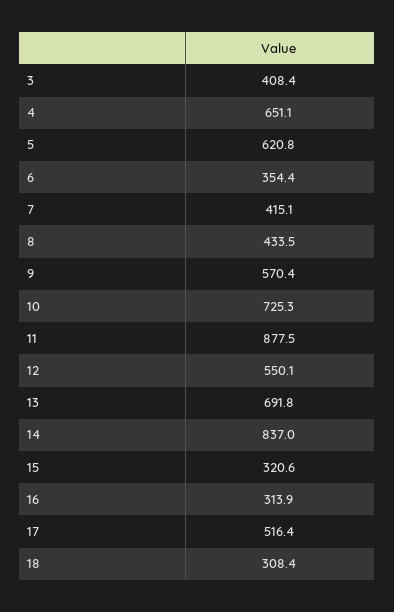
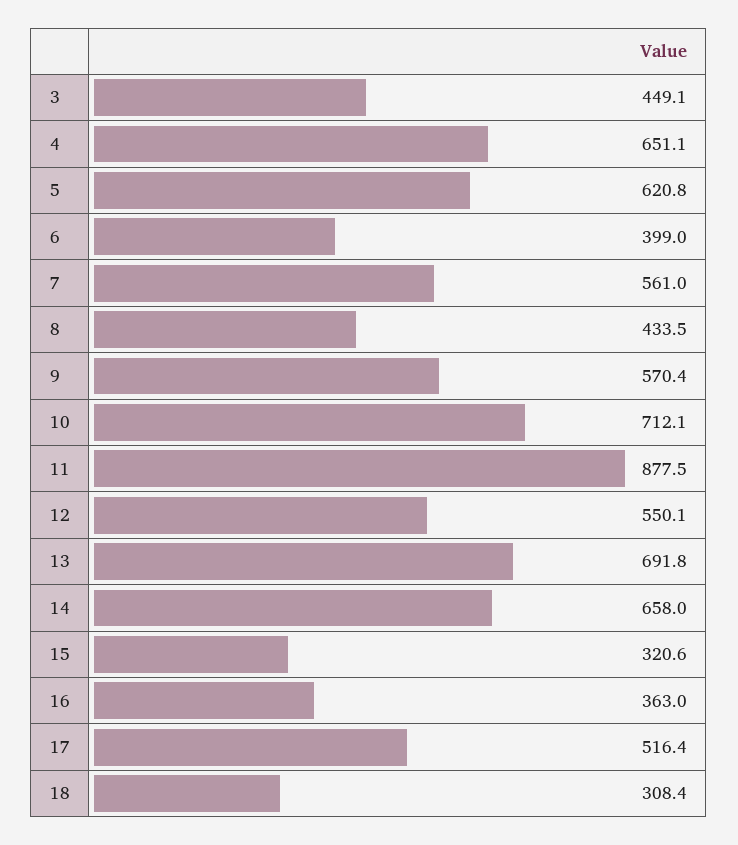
  {
-   "3": 408.4,
+   "3": 449.1,
    "4": 651.1,
    "5": 620.8,
-   "6": 354.4,
+   "6": 399,
-   "7": 415.1,
+   "7": 561,
    "8": 433.5,
    "9": 570.4,
-   "10": 725.3,
+   "10": 712.1,
    "11": 877.5,
    "12": 550.1,
    "13": 691.8,
-   "14": 837,
+   "14": 658,
    "15": 320.6,
-   "16": 313.9,
+   "16": 363,
    "17": 516.4,
    "18": 308.4
  }

